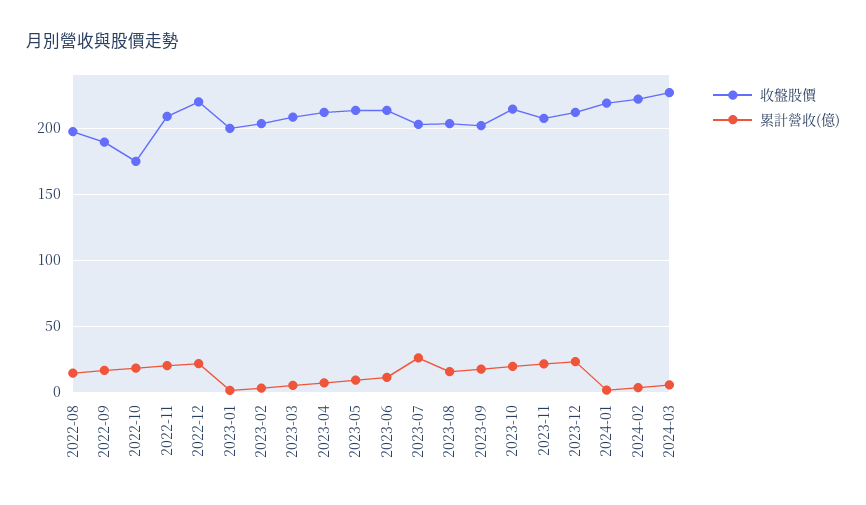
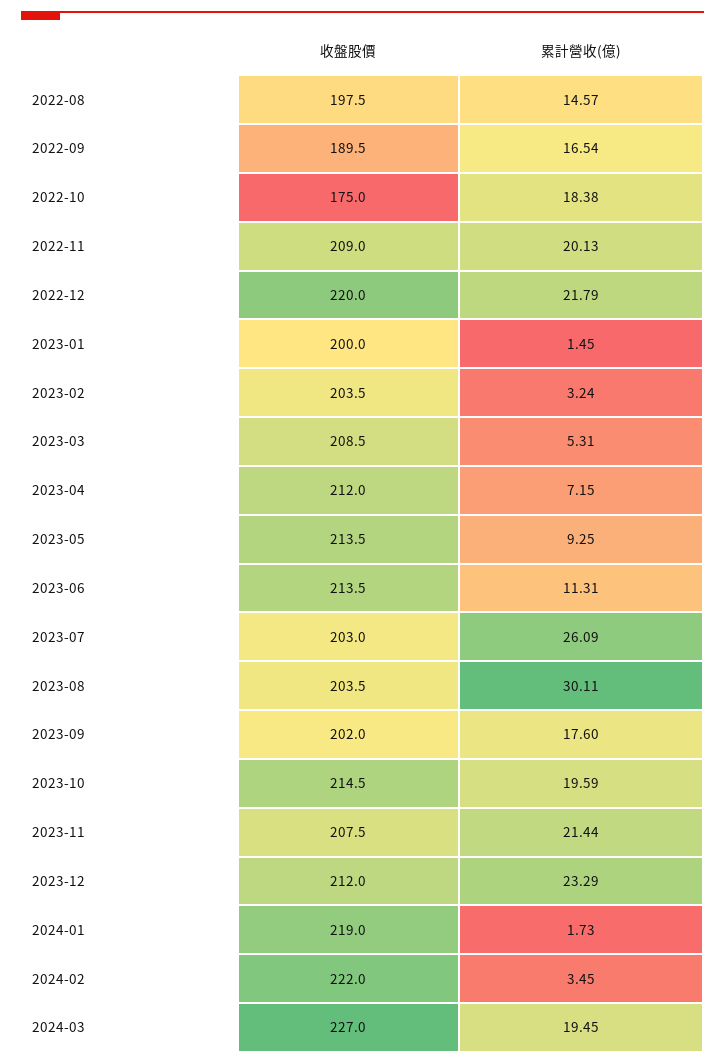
  {
    "收盤股價": {
      "2022-08": 197.5,
      "2022-09": 189.5,
      "2022-10": 175,
      "2022-11": 209,
      "2022-12": 220,
      "2023-01": 200,
      "2023-02": 203.5,
      "2023-03": 208.5,
      "2023-04": 212,
      "2023-05": 213.5,
      "2023-06": 213.5,
      "2023-07": 203,
      "2023-08": 203.5,
      "2023-09": 202,
      "2023-10": 214.5,
      "2023-11": 207.5,
      "2023-12": 212,
      "2024-01": 219,
      "2024-02": 222,
      "2024-03": 227
    },
    "累計營收(億)": {
      "2022-08": 14.57,
      "2022-09": 16.54,
      "2022-10": 18.38,
      "2022-11": 20.13,
      "2022-12": 21.79,
      "2023-01": 1.45,
      "2023-02": 3.24,
      "2023-03": 5.31,
      "2023-04": 7.15,
      "2023-05": 9.25,
      "2023-06": 11.31,
      "2023-07": 26.09,
-     "2023-08": 15,
+     "2023-08": 30.11,
      "2023-09": 17.6,
      "2023-10": 19.59,
      "2023-11": 21.44,
      "2023-12": 23.29,
      "2024-01": 1.73,
      "2024-02": 3.45,
-     "2024-03": 5
+     "2024-03": 19.45
    }
  }

